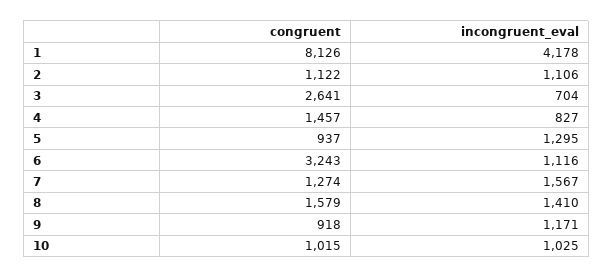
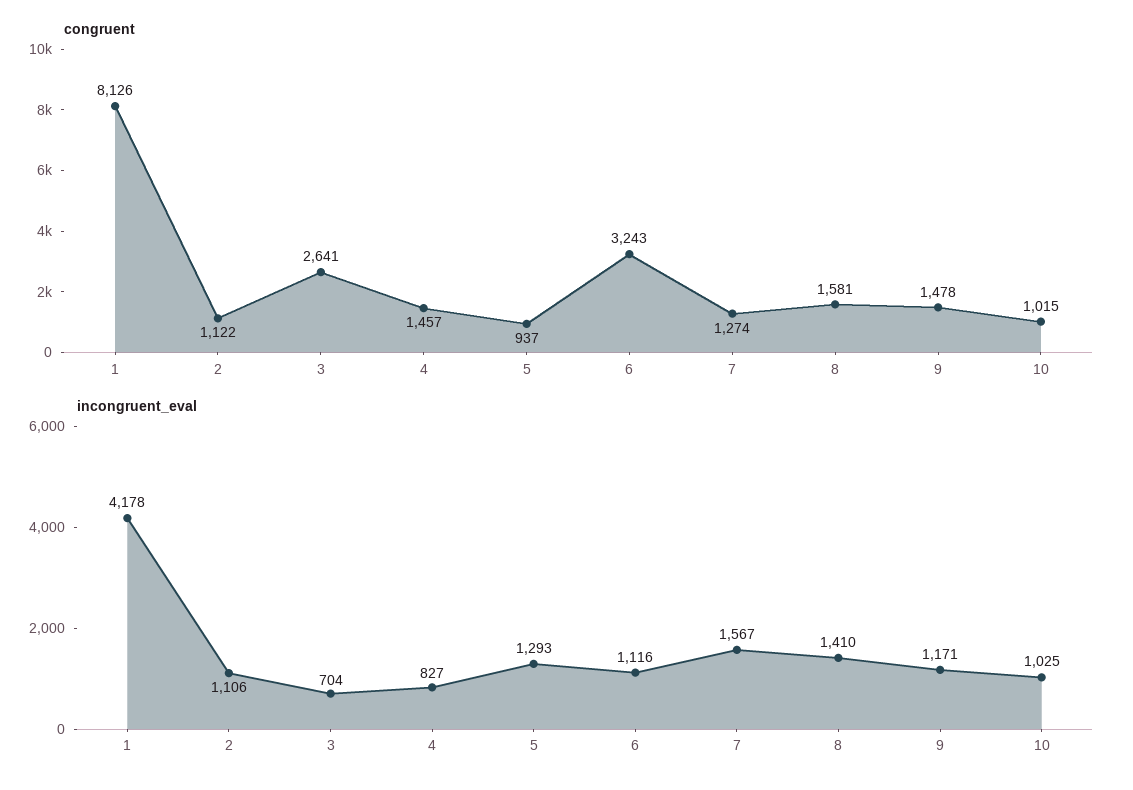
  {
    "congruent": {
      "1": 8126,
      "2": 1122,
      "3": 2641,
      "4": 1457,
      "5": 937,
      "6": 3243,
      "7": 1274,
-     "8": 1579,
+     "8": 1581,
-     "9": 918,
+     "9": 1478,
      "10": 1015
    },
    "incongruent_eval": {
      "1": 4178,
      "2": 1106,
      "3": 704,
      "4": 827,
-     "5": 1295,
+     "5": 1293,
      "6": 1116,
      "7": 1567,
      "8": 1410,
      "9": 1171,
      "10": 1025
    }
  }

